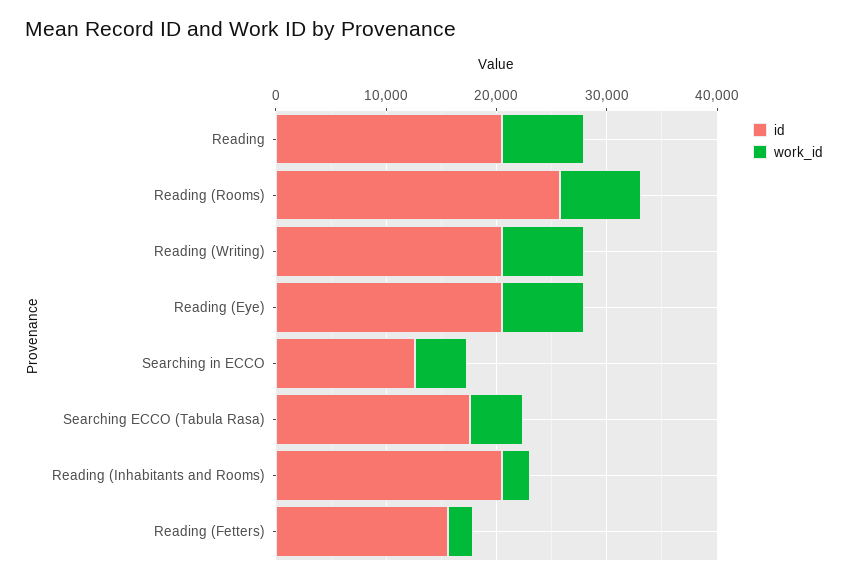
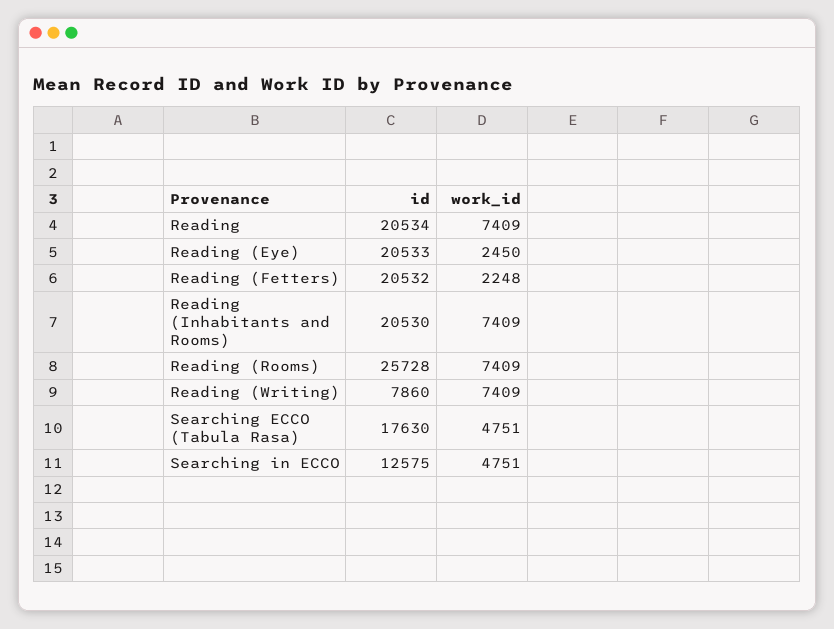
  {
    "id": {
      "Reading": 20534,
      "Reading (Rooms)": 25728,
-     "Reading (Writing)": 20000,
+     "Reading (Writing)": 7860,
      "Reading (Eye)": 20533,
      "Searching in ECCO": 12575,
      "Searching ECCO (Tabula Rasa)": 17630,
      "Reading (Inhabitants and Rooms)": 20530,
-     "Reading (Fetters)": 16000
+     "Reading (Fetters)": 20532
    },
    "work_id": {
      "Reading": 7409,
      "Reading (Rooms)": 7409,
      "Reading (Writing)": 7409,
-     "Reading (Eye)": 8000,
+     "Reading (Eye)": 2450,
      "Searching in ECCO": 4751,
      "Searching ECCO (Tabula Rasa)": 4751,
-     "Reading (Inhabitants and Rooms)": 2000,
+     "Reading (Inhabitants and Rooms)": 7409,
      "Reading (Fetters)": 2248
    }
  }

